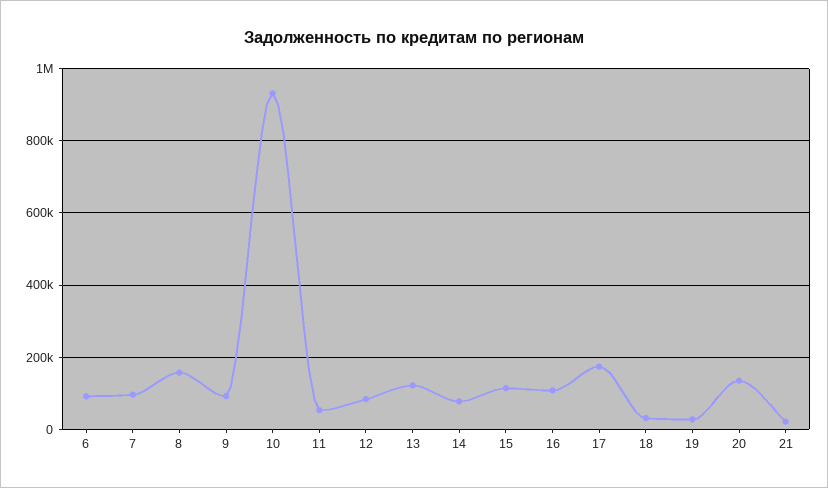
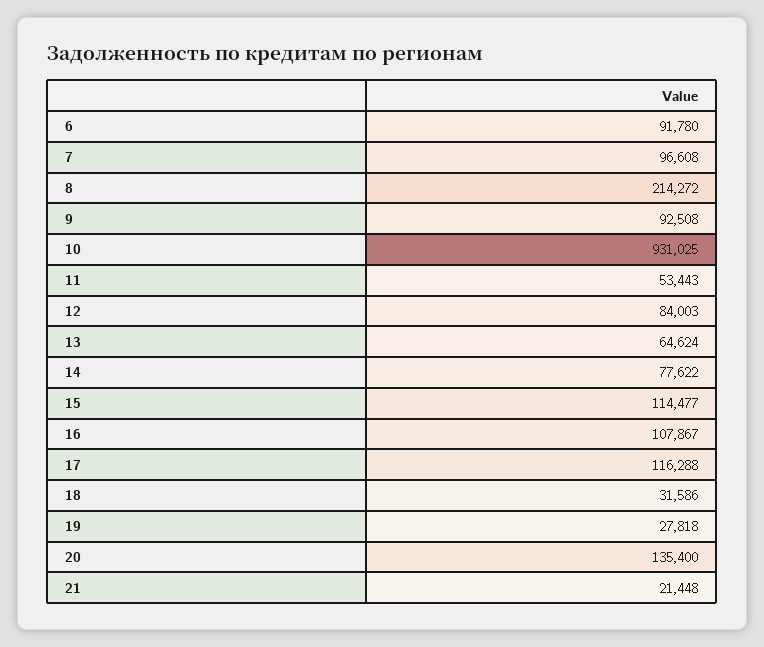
  {
    "6": 91780,
    "7": 96608,
-   "8": 160000,
+   "8": 214272,
    "9": 92508,
    "10": 931025,
    "11": 53443,
    "12": 84003,
-   "13": 120000,
+   "13": 64624,
    "14": 77622,
    "15": 114477,
    "16": 107867,
-   "17": 180000,
+   "17": 116288,
    "18": 31586,
    "19": 27818,
    "20": 135400,
    "21": 21448
  }

